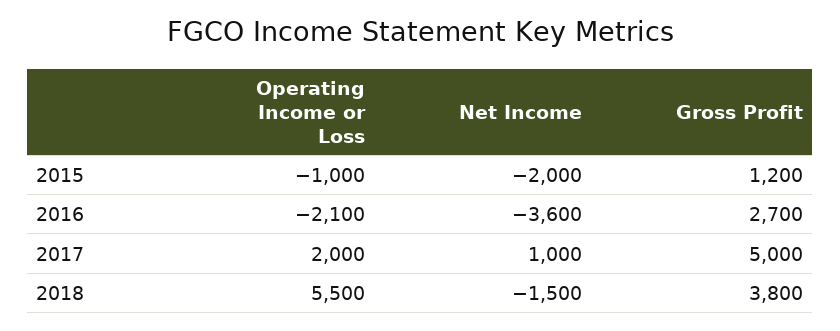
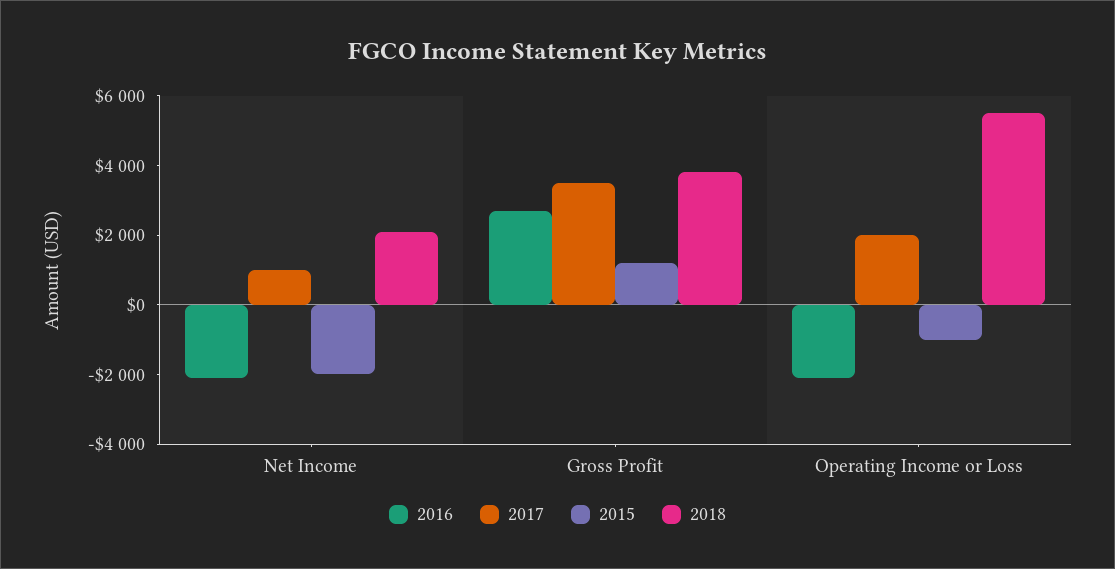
  {
    "2015": {
      "Operating Income or Loss": -1000,
      "Net Income": -2000,
      "Gross Profit": 1200
    },
    "2016": {
      "Operating Income or Loss": -2100,
-     "Net Income": -3600,
+     "Net Income": -2000,
      "Gross Profit": 2700
    },
    "2017": {
      "Operating Income or Loss": 2000,
      "Net Income": 1000,
-     "Gross Profit": 5000
+     "Gross Profit": 3500
    },
    "2018": {
      "Operating Income or Loss": 5500,
-     "Net Income": -1500,
+     "Net Income": 2000,
      "Gross Profit": 3800
    }
  }

